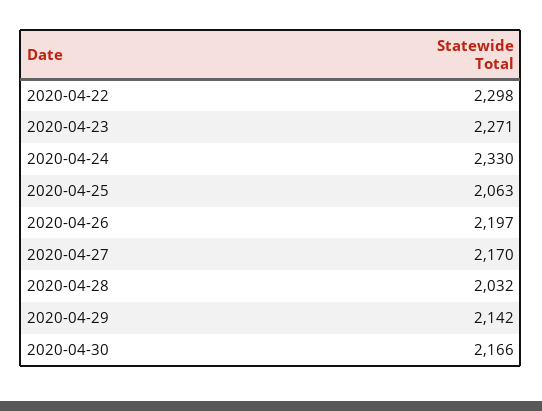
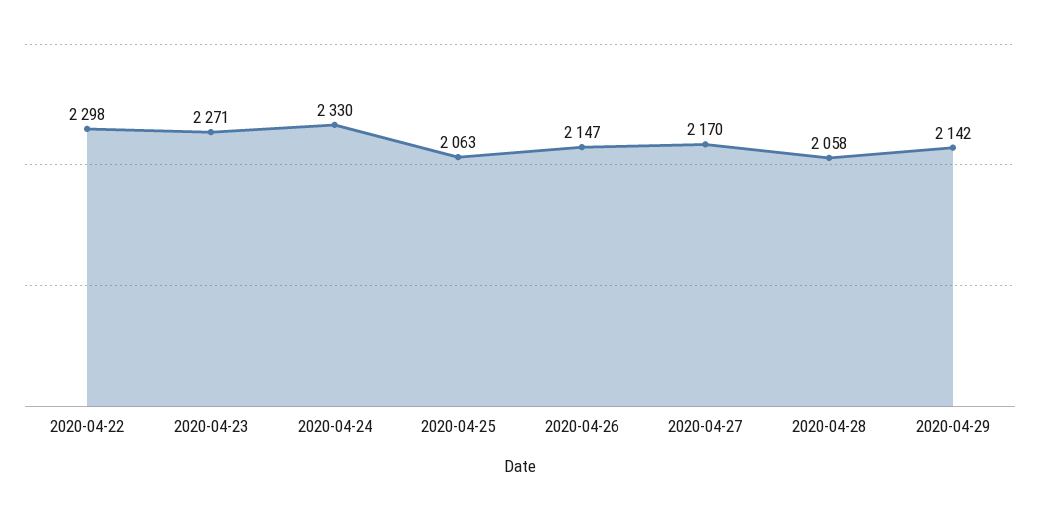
  {
    "2020-04-22": 2298,
    "2020-04-23": 2271,
    "2020-04-24": 2330,
    "2020-04-25": 2063,
-   "2020-04-26": 2197,
+   "2020-04-26": 2147,
    "2020-04-27": 2170,
-   "2020-04-28": 2032,
+   "2020-04-28": 2058,
-   "2020-04-29": 2142,
+   "2020-04-29": 2142
-   "2020-04-30": 2166
  }

